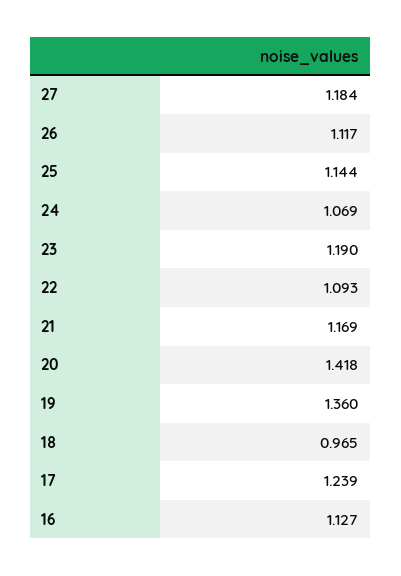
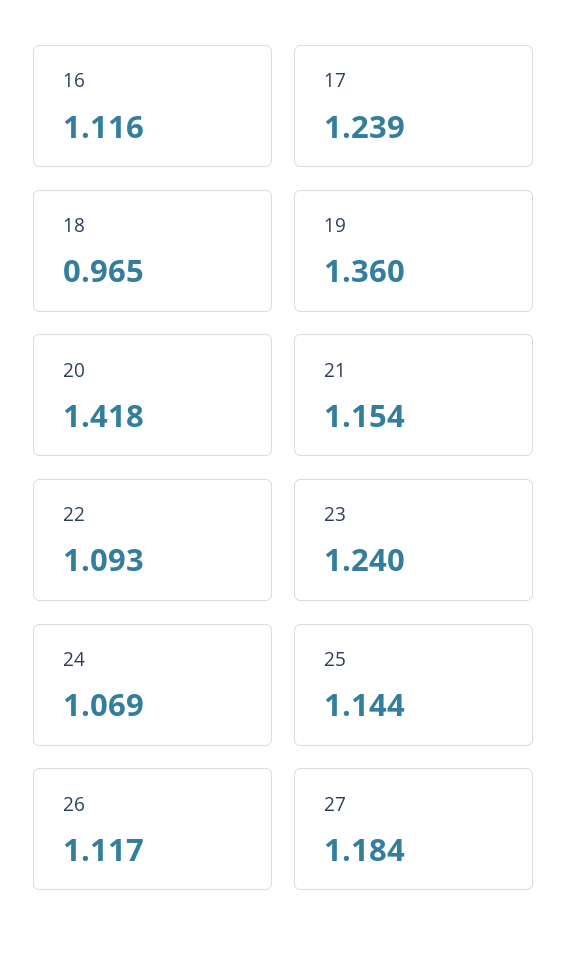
  {
    "27": 1.184,
    "26": 1.117,
    "25": 1.144,
    "24": 1.069,
-   "23": 1.19,
+   "23": 1.24,
    "22": 1.093,
-   "21": 1.169,
+   "21": 1.154,
    "20": 1.418,
    "19": 1.36,
    "18": 0.965,
    "17": 1.239,
-   "16": 1.127
+   "16": 1.116
  }

